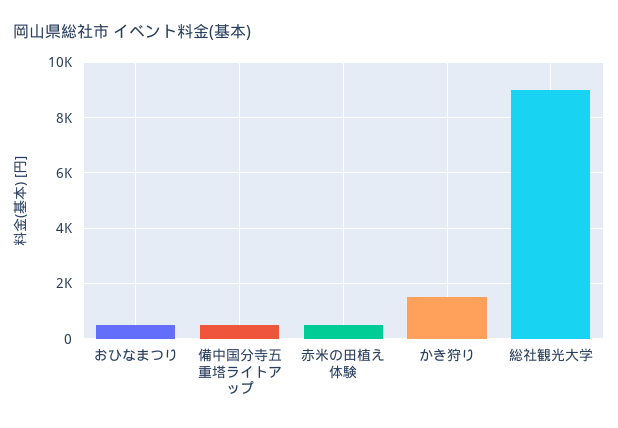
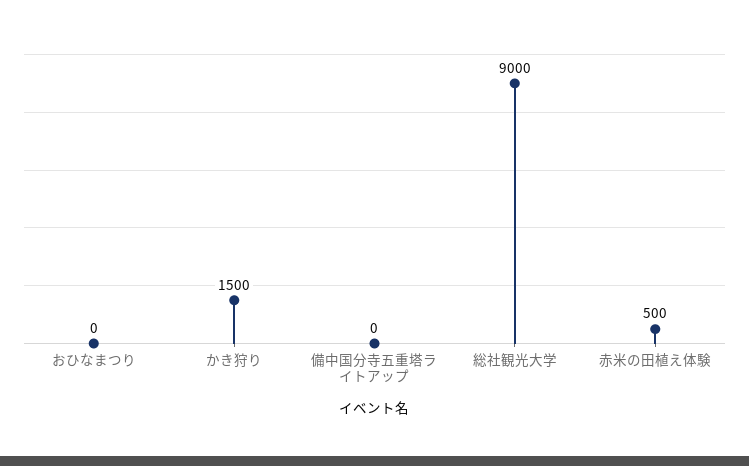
  {
-   "おひなまつり": 500,
+   "おひなまつり": 0,
-   "備中国分寺五重塔ライトアップ": 500,
+   "備中国分寺五重塔ライトアップ": 0,
    "赤米の田植え体験": 500,
    "かき狩り": 1500,
    "総社観光大学": 9000
  }

